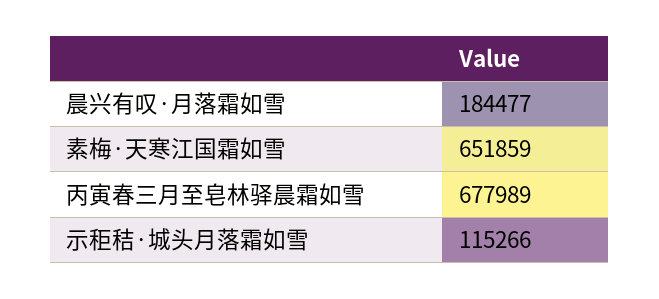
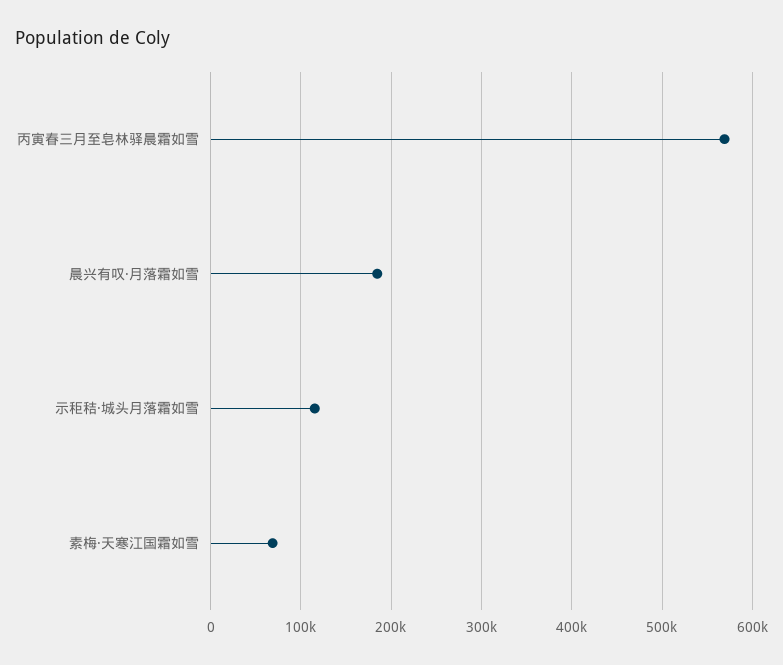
  {
    "晨兴有叹·月落霜如雪": 184477,
-   "素梅·天寒江国霜如雪": 651859,
+   "素梅·天寒江国霜如雪": 70000,
-   "丙寅春三月至皂林驿晨霜如雪": 677989,
+   "丙寅春三月至皂林驿晨霜如雪": 570000,
    "示秬秸·城头月落霜如雪": 115266
  }

